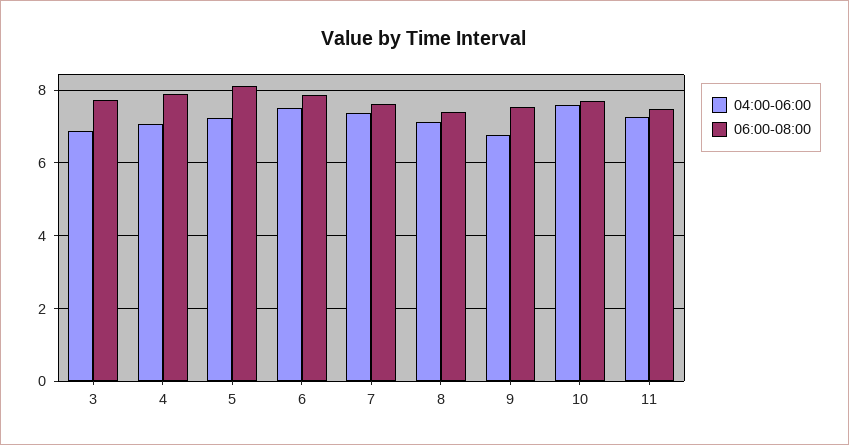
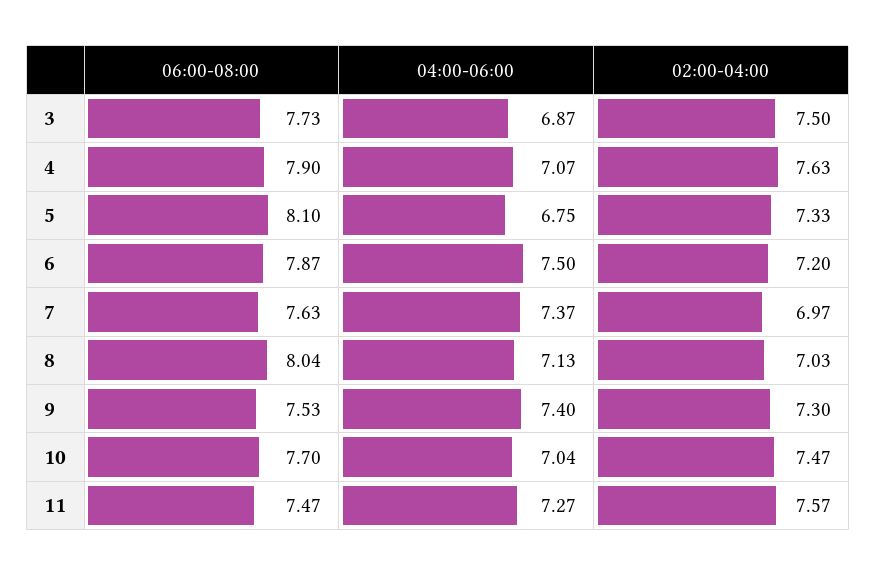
  {
    "04:00-06:00": {
      "3": 6.87,
      "4": 7.07,
-     "5": 7.2,
+     "5": 6.75,
      "6": 7.5,
      "7": 7.37,
      "8": 7.13,
-     "9": 6.8,
+     "9": 7.4,
-     "10": 7.6,
+     "10": 7.04,
      "11": 7.27
    },
    "06:00-08:00": {
      "3": 7.73,
      "4": 7.9,
      "5": 8.1,
      "6": 7.87,
      "7": 7.63,
-     "8": 7.4,
+     "8": 8.04,
      "9": 7.53,
      "10": 7.7,
      "11": 7.47
-   }
+   },
+   "02:00-04:00": {
+     "3": 7.5,
+     "4": 7.63,
+     "5": 7.33,
+     "6": 7.2,
+     "7": 6.97,
+     "8": 7.03,
+     "9": 7.3,
+     "10": 7.47,
+     "11": 7.57
+   }
  }

